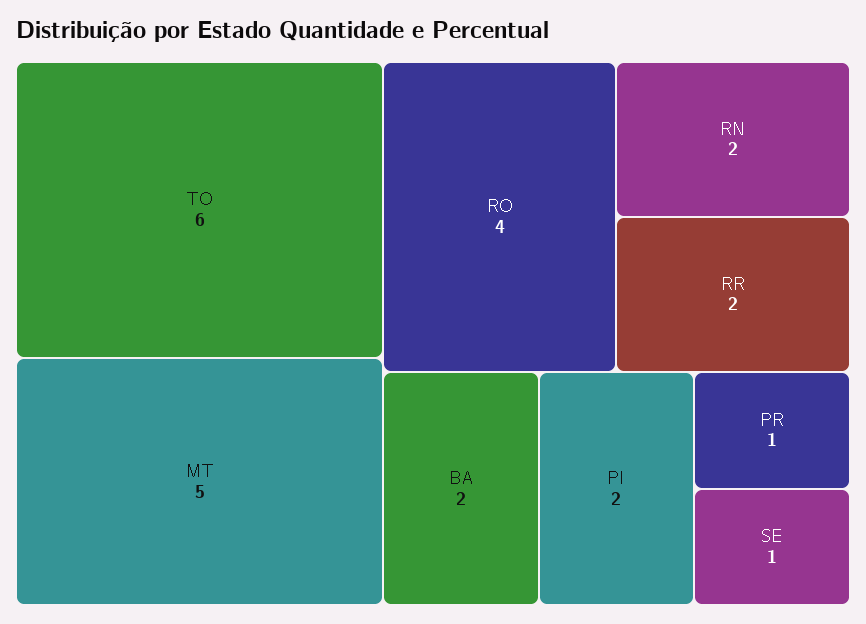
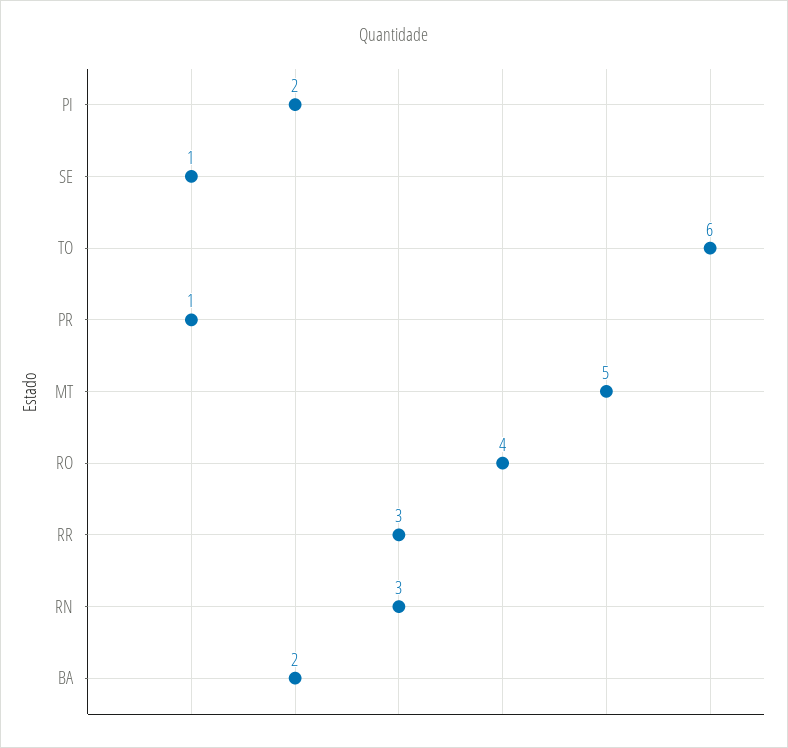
  {
    "TO": 6,
    "MT": 5,
    "RO": 4,
-   "RN": 2,
+   "RN": 3,
-   "RR": 2,
+   "RR": 3,
    "BA": 2,
    "PI": 2,
    "PR": 1,
    "SE": 1
  }

